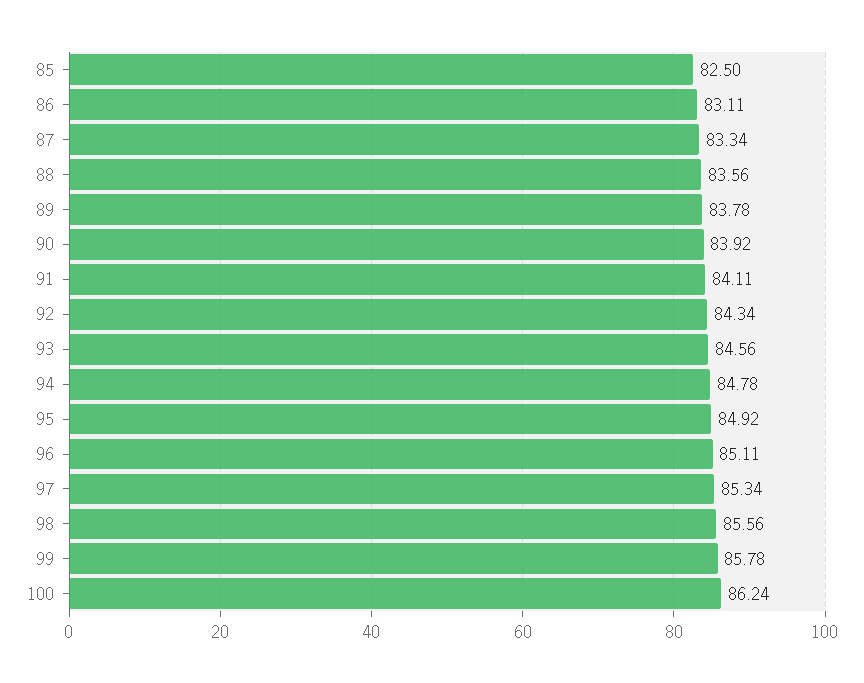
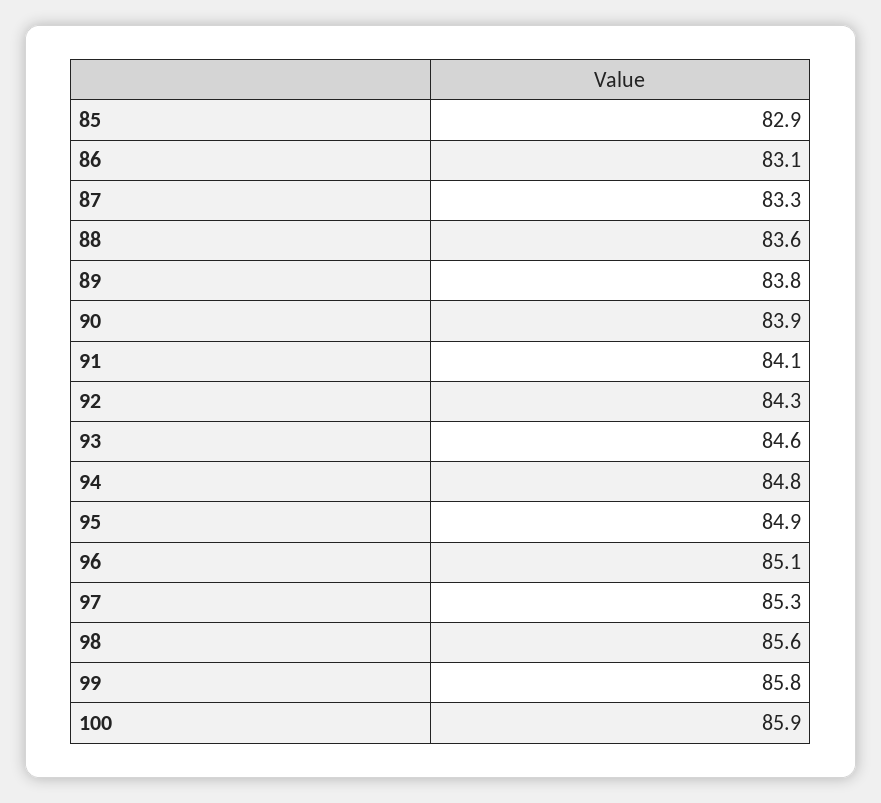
  {
-   "85": 82.5,
+   "85": 82.9,
    "86": 83.11,
    "87": 83.34,
    "88": 83.56,
    "89": 83.78,
    "90": 83.92,
    "91": 84.11,
    "92": 84.34,
    "93": 84.56,
    "94": 84.78,
    "95": 84.92,
    "96": 85.11,
    "97": 85.34,
    "98": 85.56,
    "99": 85.78,
-   "100": 86.24
+   "100": 85.9
  }

